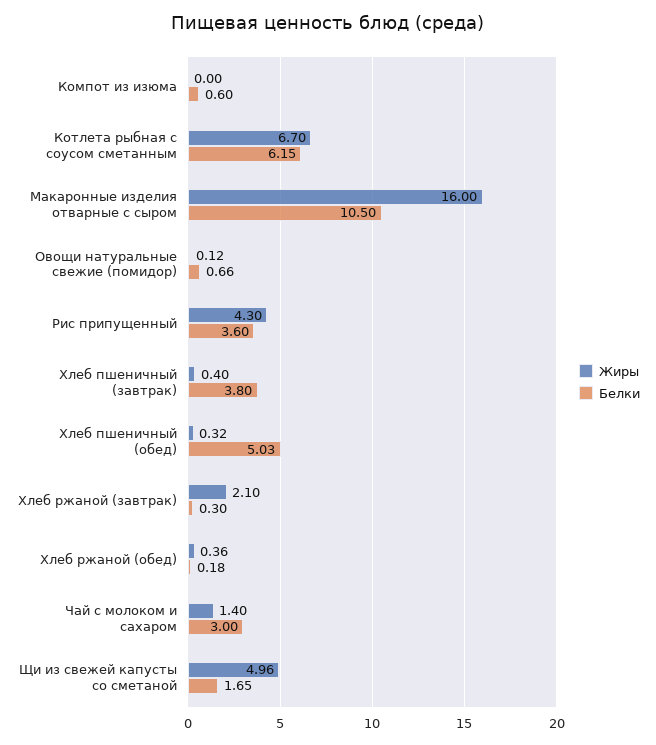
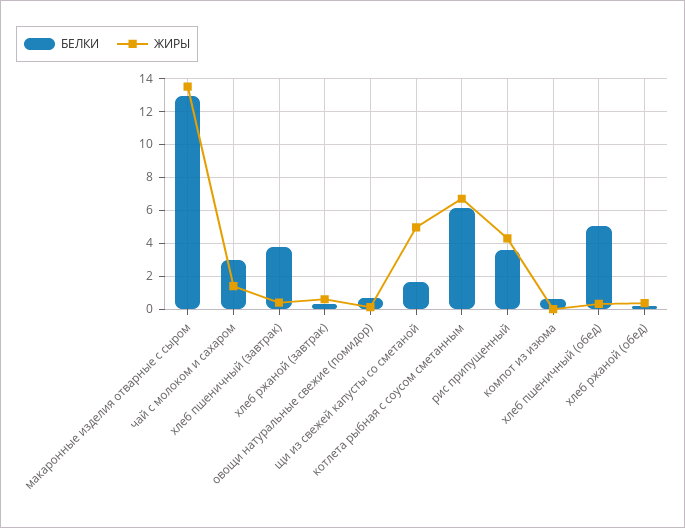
  {
    "Жиры": {
      "Компот из изюма": 0,
      "Котлета рыбная с соусом сметанным": 6.7,
-     "Макаронные изделия отварные с сыром": 16,
+     "Макаронные изделия отварные с сыром": 13.5,
      "Овощи натуральные свежие (помидор)": 0.12,
      "Рис припущенный": 4.3,
      "Хлеб пшеничный (завтрак)": 0.4,
      "Хлеб пшеничный (обед)": 0.32,
-     "Хлеб ржаной (завтрак)": 2.1,
+     "Хлеб ржаной (завтрак)": 0.5,
      "Хлеб ржаной (обед)": 0.36,
      "Чай с молоком и сахаром": 1.4,
      "Щи из свежей капусты со сметаной": 4.96
    },
    "Белки": {
      "Компот из изюма": 0.6,
      "Котлета рыбная с соусом сметанным": 6.15,
-     "Макаронные изделия отварные с сыром": 10.5,
+     "Макаронные изделия отварные с сыром": 13,
      "Овощи натуральные свежие (помидор)": 0.66,
      "Рис припущенный": 3.6,
      "Хлеб пшеничный (завтрак)": 3.8,
      "Хлеб пшеничный (обед)": 5.03,
      "Хлеб ржаной (завтрак)": 0.3,
      "Хлеб ржаной (обед)": 0.18,
      "Чай с молоком и сахаром": 3,
      "Щи из свежей капусты со сметаной": 1.65
    }
  }

